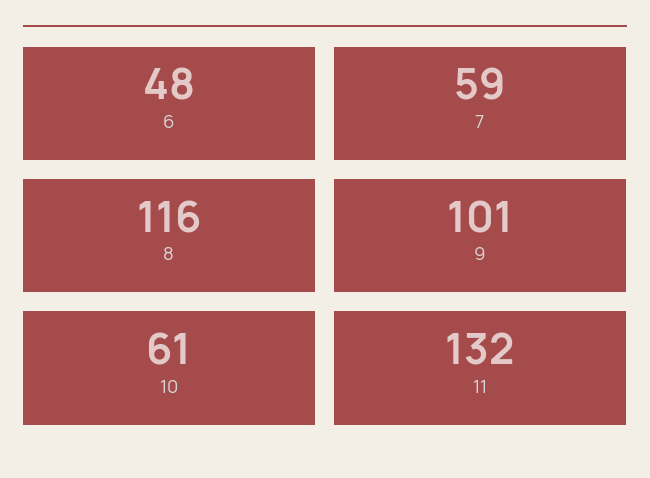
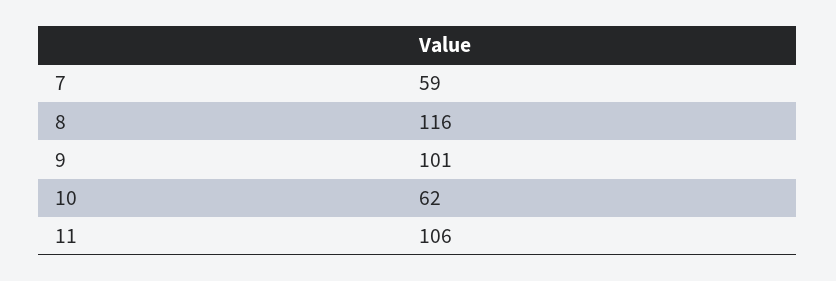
  {
-   "6": 48,
    "7": 59,
    "8": 116,
    "9": 101,
-   "10": 61,
+   "10": 62,
-   "11": 132
+   "11": 106
  }

